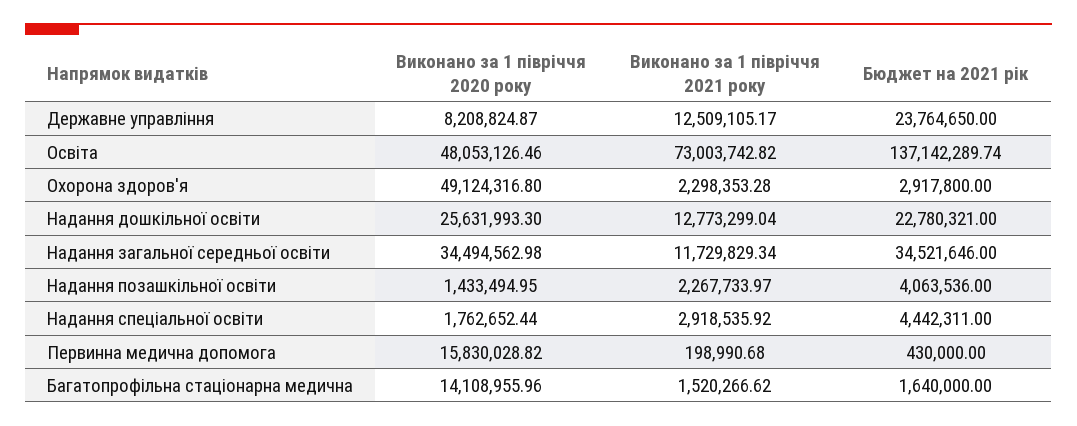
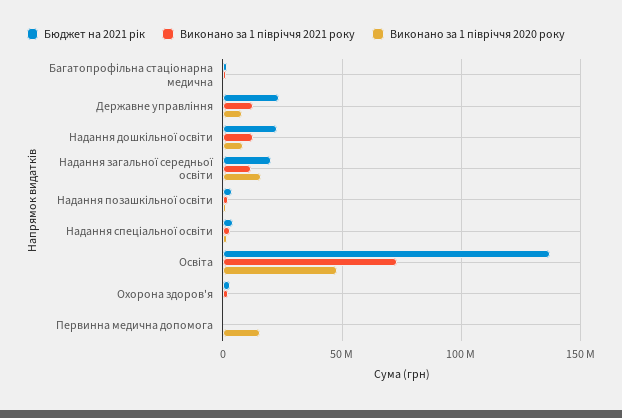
  {
    "Виконано за 1 півріччя 2020 року": {
      "Державне управління": 8208824.87,
      "Освіта": 48053126.46,
-     "Охорона здоров'я": 49124316.8,
+     "Охорона здоров'я": 0,
-     "Надання дошкільної освіти": 25631993.3,
+     "Надання дошкільної освіти": 10000000,
-     "Надання загальної середньої освіти": 34494562.98,
+     "Надання загальної середньої освіти": 15000000,
      "Надання позашкільної освіти": 1433494.95,
      "Надання спеціальної освіти": 1762652.44,
      "Первинна медична допомога": 15830028.82,
-     "Багатопрофільна стаціонарна медична": 14108955.96
+     "Багатопрофільна стаціонарна медична": 0
    },
    "Виконано за 1 півріччя 2021 року": {
      "Державне управління": 12509105.17,
      "Освіта": 73003742.82,
      "Охорона здоров'я": 2298353.28,
      "Надання дошкільної освіти": 12773299.04,
      "Надання загальної середньої освіти": 11729829.34,
      "Надання позашкільної освіти": 2267733.97,
      "Надання спеціальної освіти": 2918535.92,
      "Первинна медична допомога": 198990.68,
      "Багатопрофільна стаціонарна медична": 1520266.62
    },
    "Бюджет на 2021 рік": {
      "Державне управління": 23764650,
      "Освіта": 137142289.74,
      "Охорона здоров'я": 2917800,
      "Надання дошкільної освіти": 22780321,
-     "Надання загальної середньої освіти": 34521646,
+     "Надання загальної середньої освіти": 20000000,
      "Надання позашкільної освіти": 4063536,
      "Надання спеціальної освіти": 4442311,
      "Первинна медична допомога": 430000,
      "Багатопрофільна стаціонарна медична": 1640000
    }
  }

